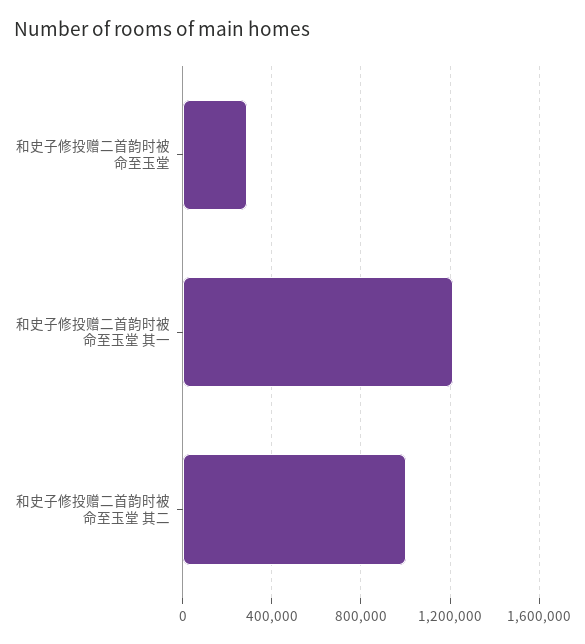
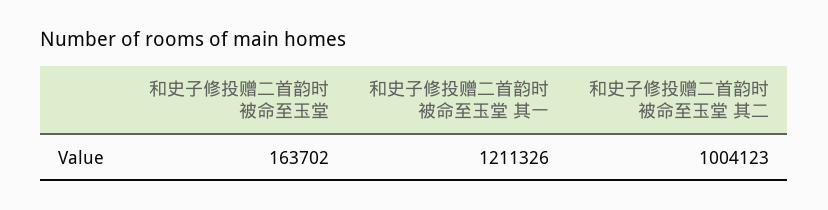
  {
-   "和史子修投赠二首韵时被命至玉堂": 300000,
+   "和史子修投赠二首韵时被命至玉堂": 163702,
    "和史子修投赠二首韵时被命至玉堂 其一": 1211326,
    "和史子修投赠二首韵时被命至玉堂 其二": 1004123
  }

